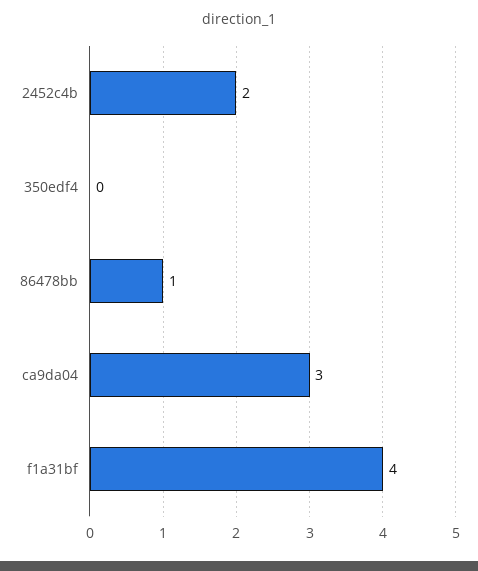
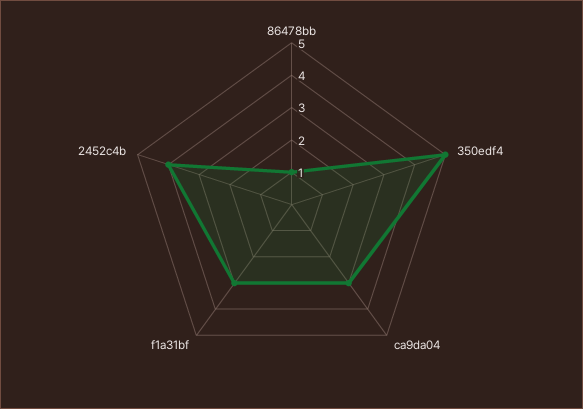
  {
-   "2452c4b": 2,
+   "2452c4b": 4,
-   "350edf4": 0,
+   "350edf4": 5,
    "86478bb": 1,
    "ca9da04": 3,
-   "f1a31bf": 4
+   "f1a31bf": 3
  }

